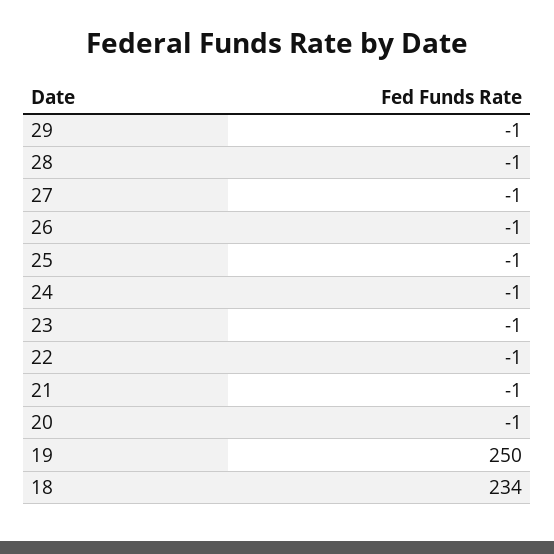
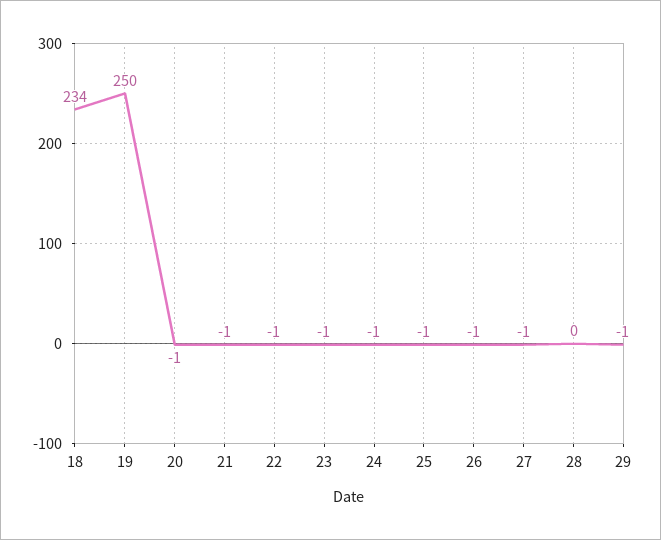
  {
    "29": -1,
-   "28": -1,
+   "28": 0,
    "27": -1,
    "26": -1,
    "25": -1,
    "24": -1,
    "23": -1,
    "22": -1,
    "21": -1,
    "20": -1,
    "19": 250,
    "18": 234
  }

